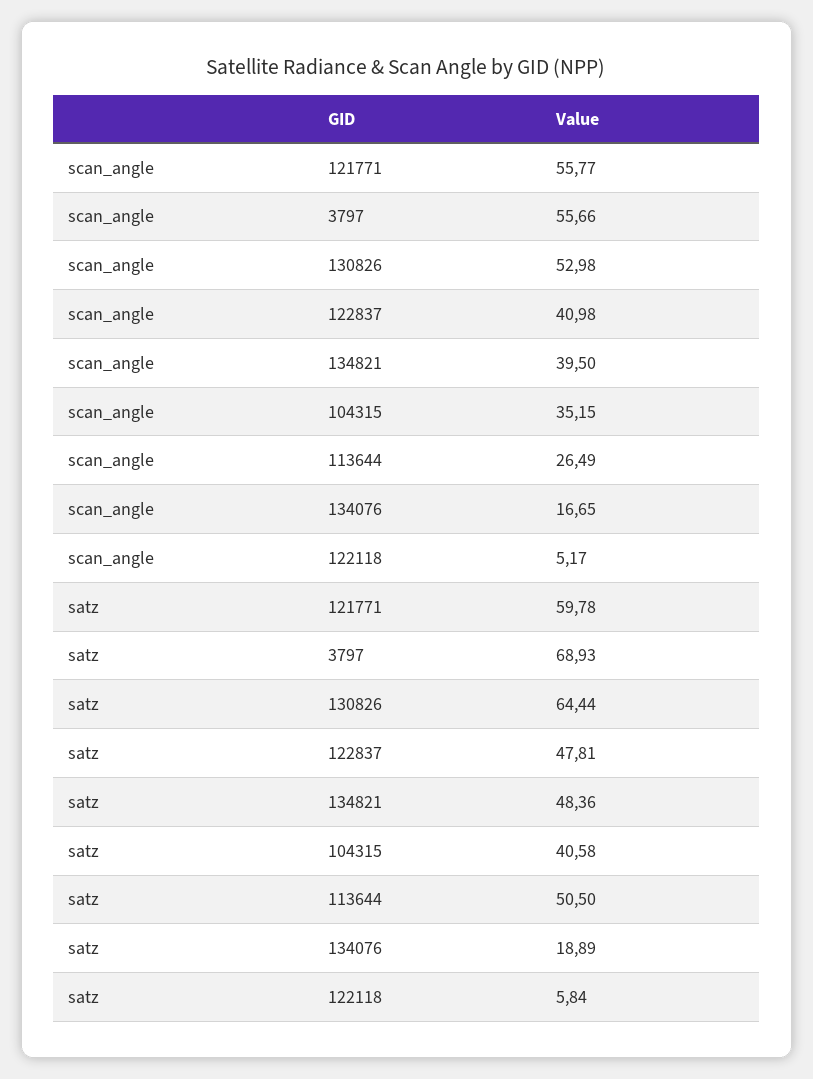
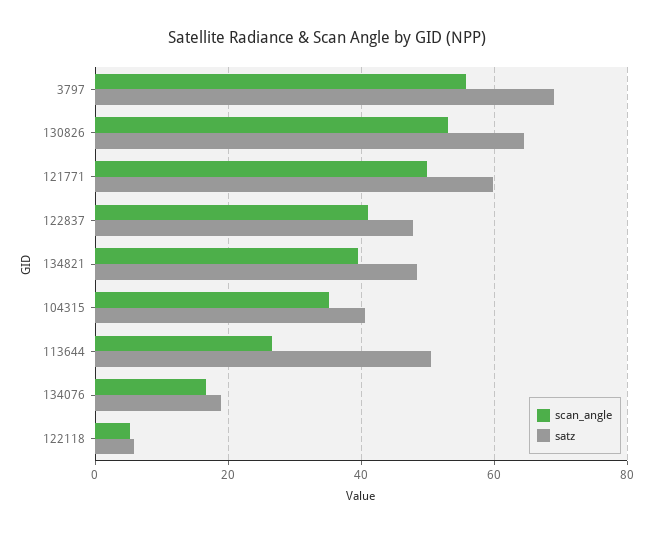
  {
    "scan_angle": {
-     "121771": 55.77,
+     "121771": 50,
      "3797": 55.66,
      "130826": 52.98,
      "122837": 40.98,
      "134821": 39.5,
      "104315": 35.15,
      "113644": 26.49,
      "134076": 16.65,
      "122118": 5.17
    },
    "satz": {
      "121771": 59.78,
      "3797": 68.93,
      "130826": 64.44,
      "122837": 47.81,
      "134821": 48.36,
      "104315": 40.58,
      "113644": 50.5,
      "134076": 18.89,
      "122118": 5.84
    }
  }

